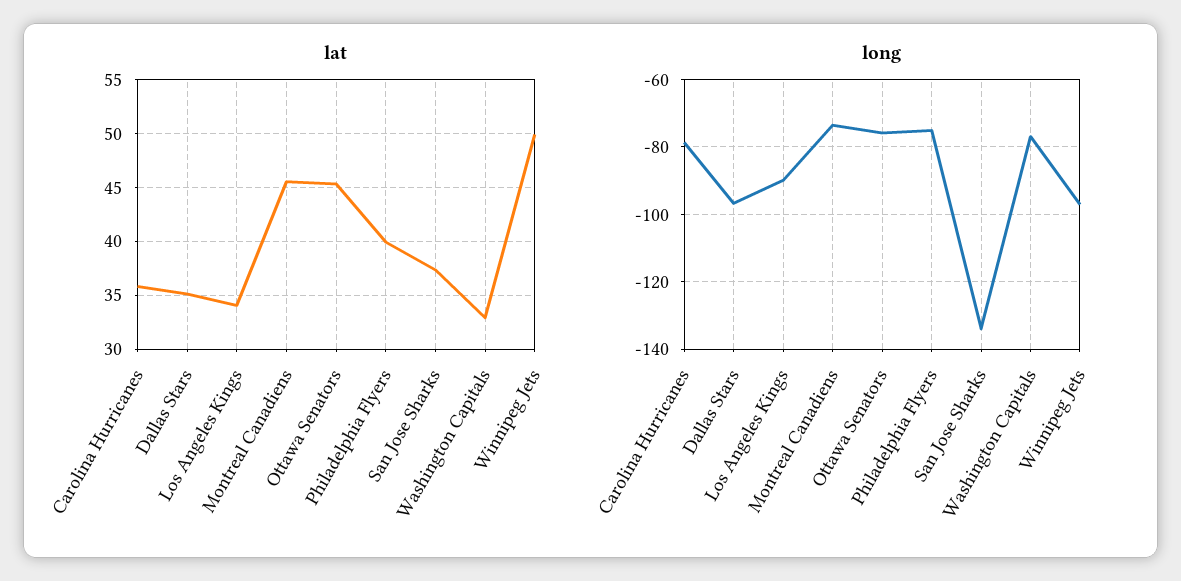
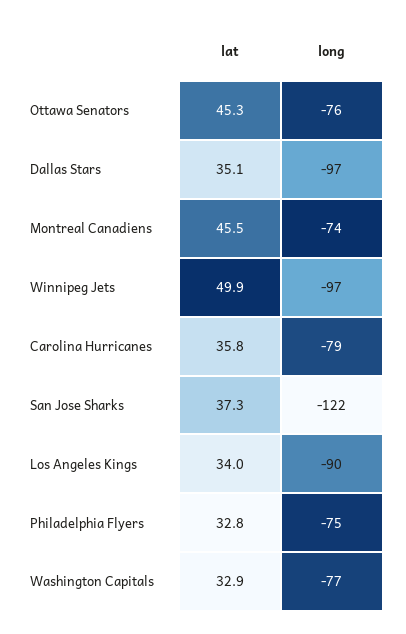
  {
    "lat": {
      "Carolina Hurricanes": 35.8,
      "Dallas Stars": 35.1,
      "Los Angeles Kings": 34,
      "Montreal Canadiens": 45.5,
      "Ottawa Senators": 45.3,
-     "Philadelphia Flyers": 40,
+     "Philadelphia Flyers": 32.8,
      "San Jose Sharks": 37.3,
      "Washington Capitals": 32.9,
      "Winnipeg Jets": 49.9
    },
    "long": {
      "Carolina Hurricanes": -79,
      "Dallas Stars": -97,
      "Los Angeles Kings": -90,
      "Montreal Canadiens": -74,
      "Ottawa Senators": -76,
      "Philadelphia Flyers": -75,
-     "San Jose Sharks": -134,
+     "San Jose Sharks": -122,
      "Washington Capitals": -77,
      "Winnipeg Jets": -97
    }
  }

